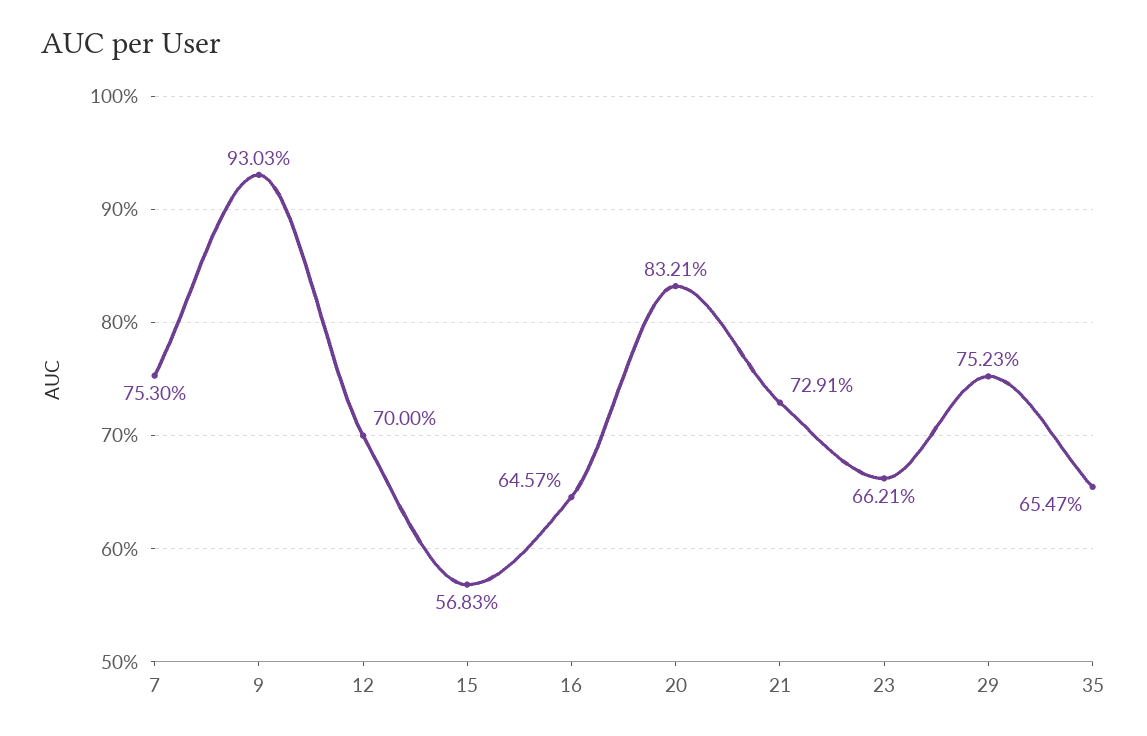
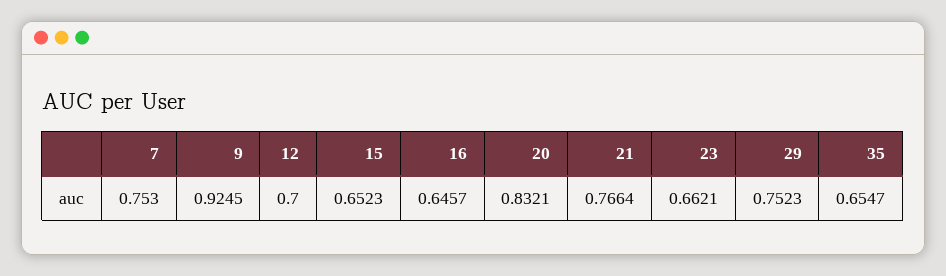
  {
    "7": 0.753,
-   "9": 0.9303,
+   "9": 0.9245,
    "12": 0.7,
-   "15": 0.5683,
+   "15": 0.6523,
    "16": 0.6457,
    "20": 0.8321,
-   "21": 0.7291,
+   "21": 0.7664,
    "23": 0.6621,
    "29": 0.7523,
    "35": 0.6547
  }

